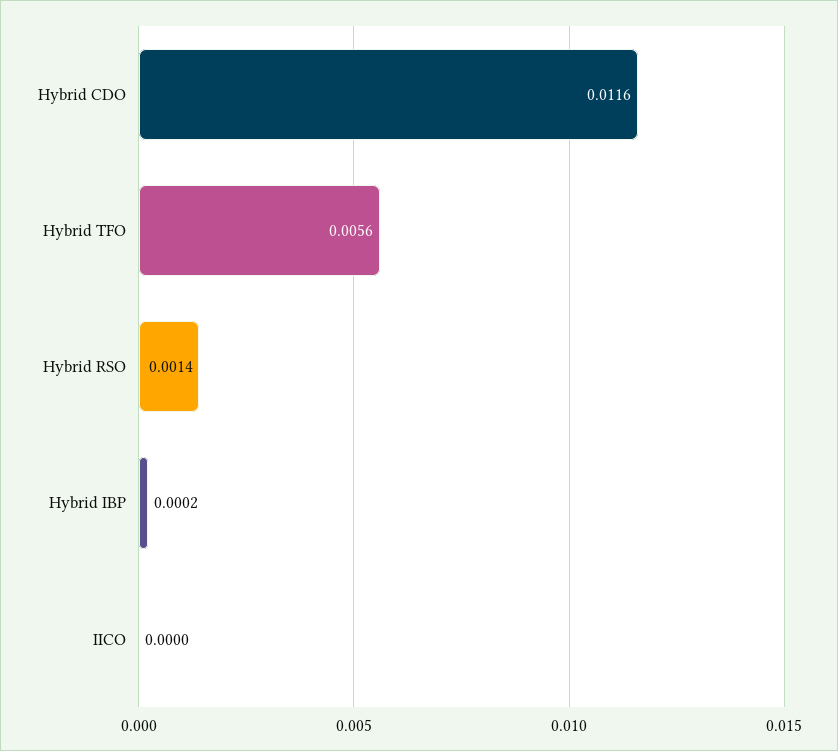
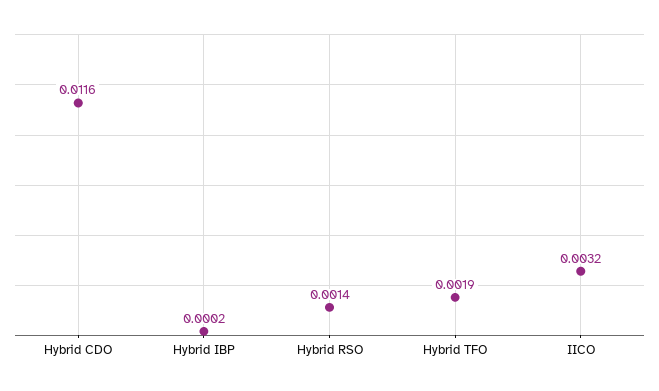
  {
    "Hybrid CDO": 0.0116,
-   "Hybrid TFO": 0.0056,
+   "Hybrid TFO": 0.0019,
    "Hybrid RSO": 0.0014,
    "Hybrid IBP": 0.0002,
-   "IICO": 0
+   "IICO": 0.0032
  }

